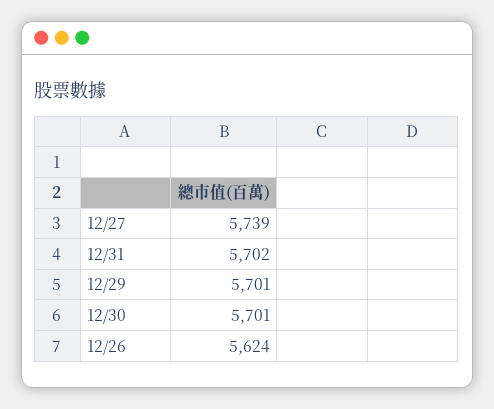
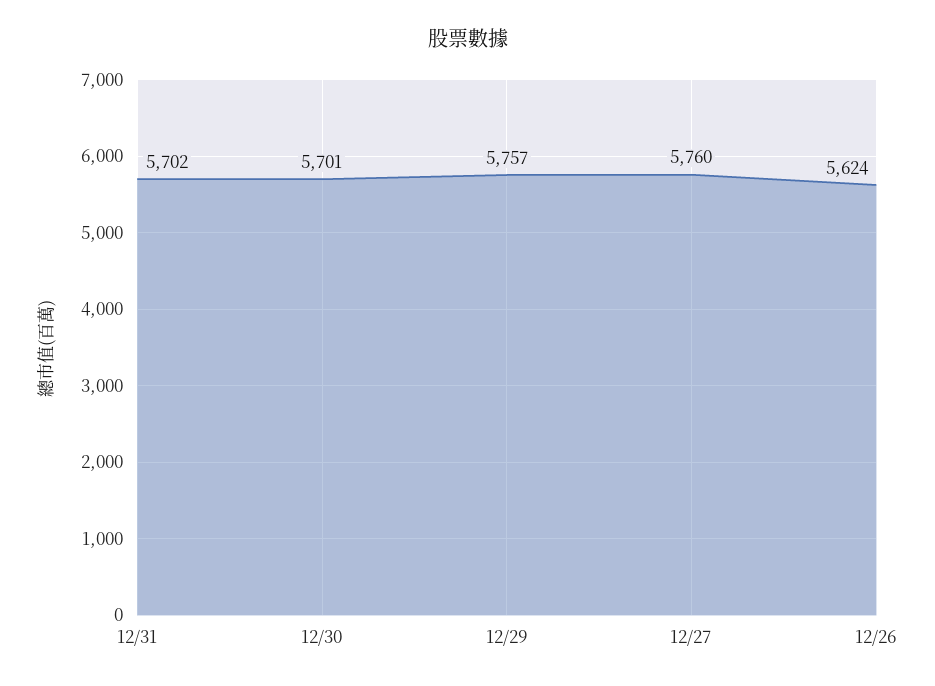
  {
-   "12/27": 5739,
+   "12/27": 5760,
    "12/31": 5702,
-   "12/29": 5701,
+   "12/29": 5757,
    "12/30": 5701,
    "12/26": 5624
  }

